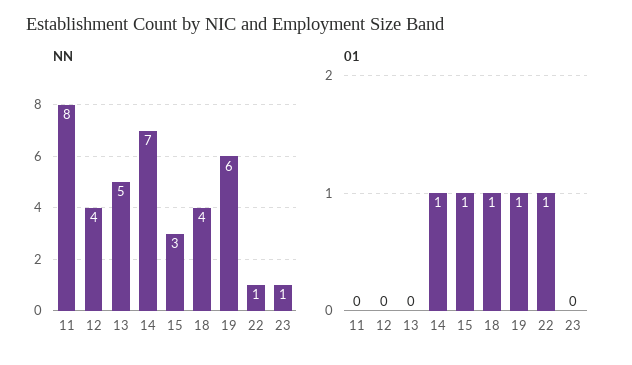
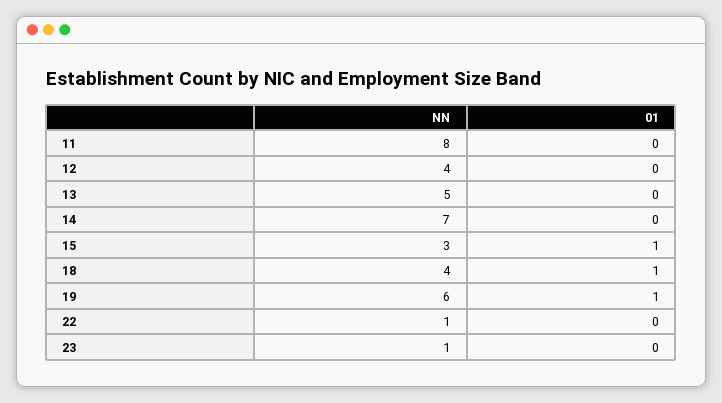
  {
    "NN": {
      "11": 8,
      "12": 4,
      "13": 5,
      "14": 7,
      "15": 3,
      "18": 4,
      "19": 6,
      "22": 1,
      "23": 1
    },
    "01": {
      "11": 0,
      "12": 0,
      "13": 0,
-     "14": 1,
+     "14": 0,
      "15": 1,
      "18": 1,
      "19": 1,
-     "22": 1,
+     "22": 0,
      "23": 0
    }
  }

